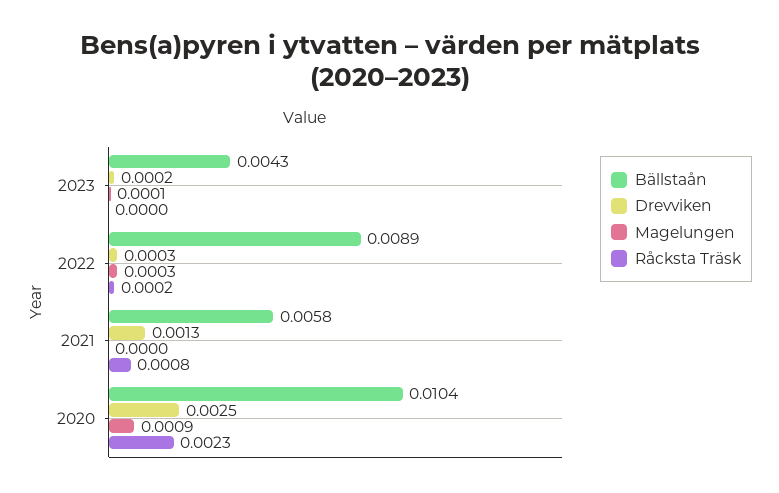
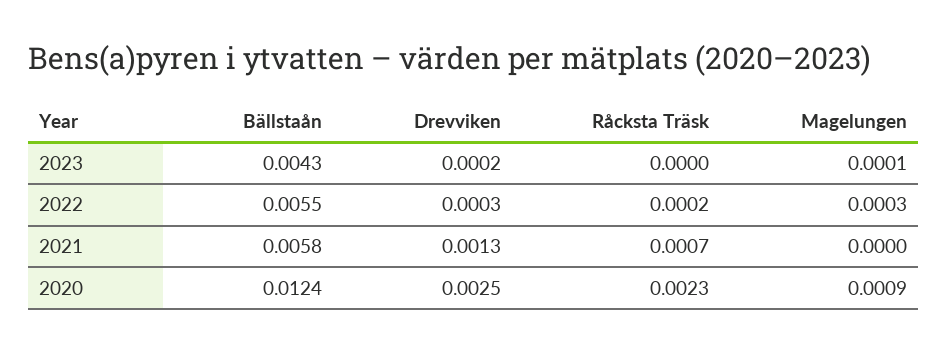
  {
    "Bällstaån": {
      "2023": 0.0043,
-     "2022": 0.0089,
+     "2022": 0.0055,
      "2021": 0.0058,
-     "2020": 0.0104
+     "2020": 0.0124
    },
    "Drevviken": {
      "2023": 0.0002,
      "2022": 0.0003,
      "2021": 0.0013,
      "2020": 0.0025
    },
    "Magelungen": {
      "2023": 0.0001,
      "2022": 0.0003,
      "2021": 0,
      "2020": 0.0009
    },
    "Råcksta Träsk": {
      "2023": 0,
      "2022": 0.0002,
-     "2021": 0.0008,
+     "2021": 0.0007,
      "2020": 0.0023
    }
  }

